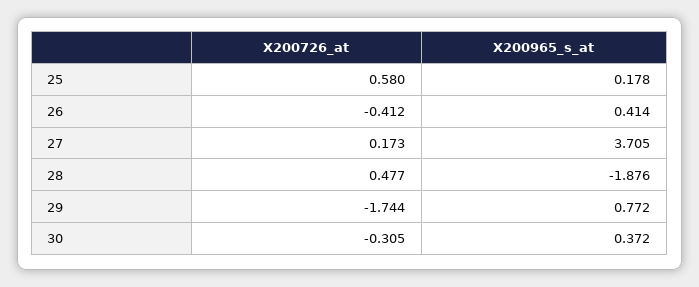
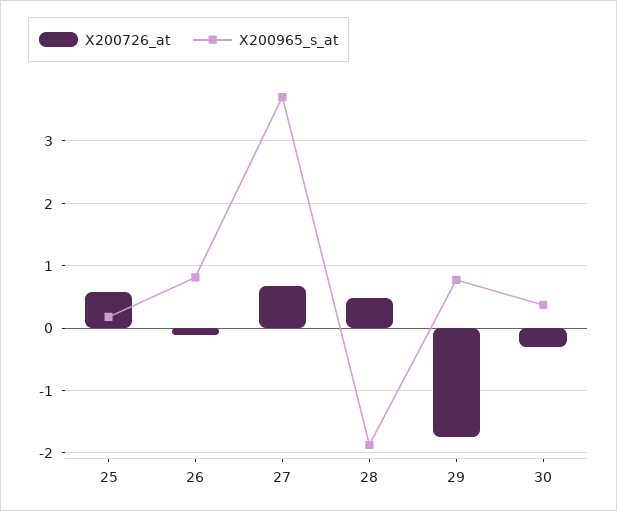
  {
    "X200726_at": {
      "25": 0.58,
-     "26": -0.412,
+     "26": -0.1,
-     "27": 0.173,
+     "27": 0.7,
      "28": 0.477,
      "29": -1.744,
      "30": -0.305
    },
    "X200965_s_at": {
      "25": 0.178,
-     "26": 0.414,
+     "26": 0.8,
      "27": 3.705,
      "28": -1.876,
      "29": 0.772,
      "30": 0.372
    }
  }

